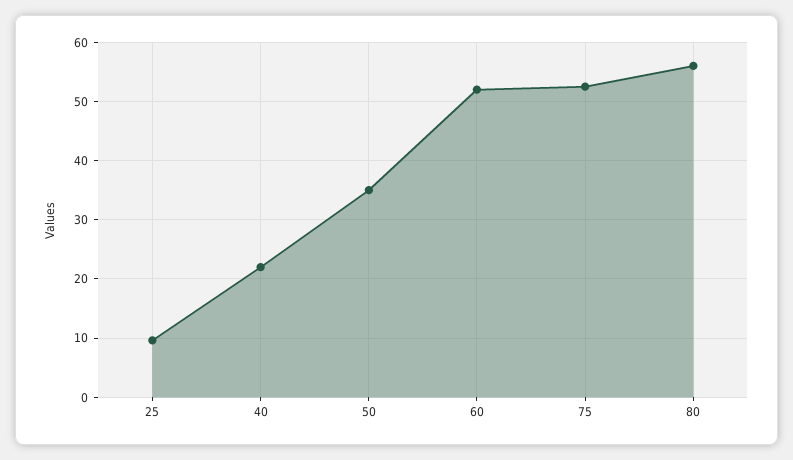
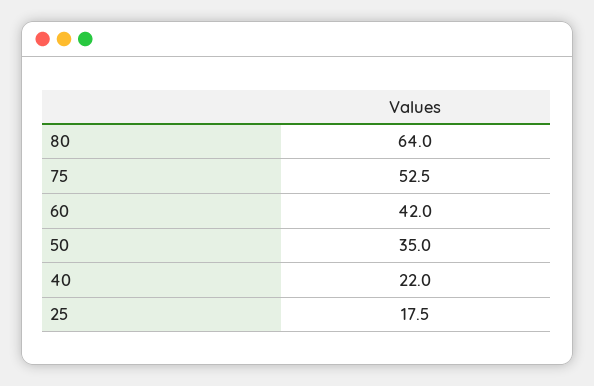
  {
-   "25": 10,
+   "25": 17.5,
    "40": 22,
    "50": 35,
-   "60": 52,
+   "60": 42,
    "75": 52.5,
-   "80": 56
+   "80": 64
  }

